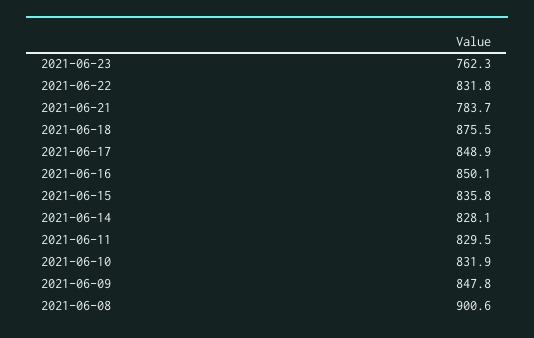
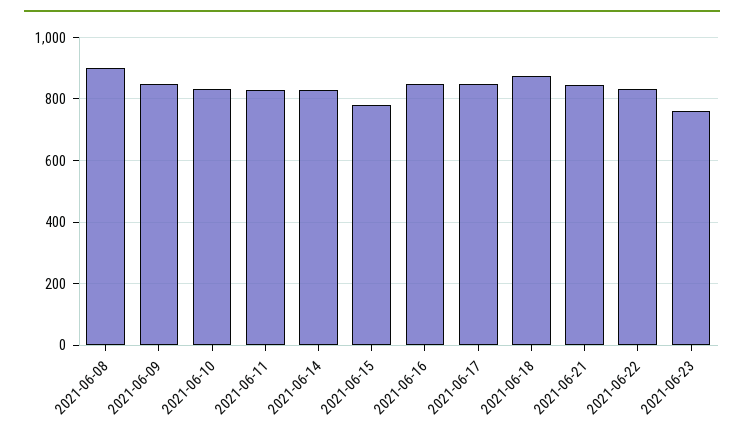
  {
    "2021-06-23": 762.3,
    "2021-06-22": 831.8,
-   "2021-06-21": 783.7,
+   "2021-06-21": 840,
    "2021-06-18": 875.5,
    "2021-06-17": 848.9,
    "2021-06-16": 850.1,
-   "2021-06-15": 835.8,
+   "2021-06-15": 780,
    "2021-06-14": 828.1,
    "2021-06-11": 829.5,
    "2021-06-10": 831.9,
    "2021-06-09": 847.8,
    "2021-06-08": 900.6
  }

